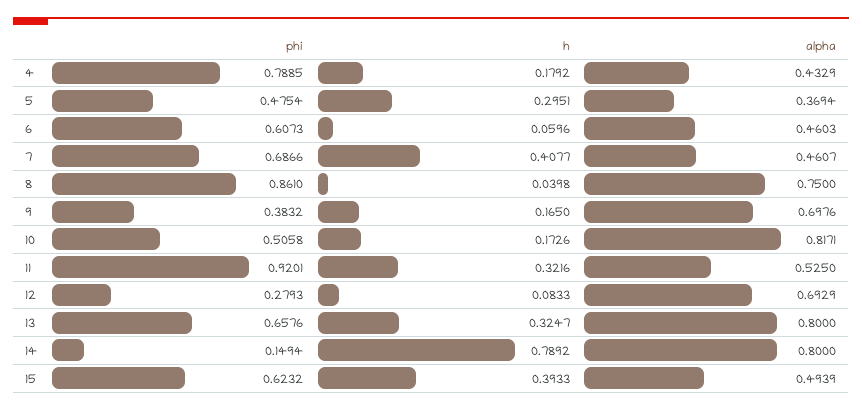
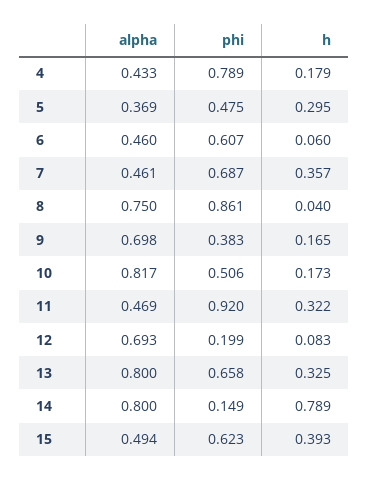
  {
    "phi": {
      "4": 0.7885,
      "5": 0.4754,
      "6": 0.6073,
      "7": 0.6866,
      "8": 0.861,
      "9": 0.3832,
      "10": 0.5058,
      "11": 0.9201,
-     "12": 0.2793,
+     "12": 0.199,
      "13": 0.6576,
      "14": 0.1494,
      "15": 0.6232
    },
    "h": {
      "4": 0.1792,
      "5": 0.2951,
      "6": 0.0596,
-     "7": 0.4077,
+     "7": 0.357,
      "8": 0.0398,
      "9": 0.165,
      "10": 0.1726,
      "11": 0.3216,
      "12": 0.0833,
      "13": 0.3247,
      "14": 0.7892,
      "15": 0.3933
    },
    "alpha": {
      "4": 0.4329,
      "5": 0.3694,
      "6": 0.4603,
      "7": 0.4607,
      "8": 0.75,
      "9": 0.6976,
      "10": 0.8171,
-     "11": 0.525,
+     "11": 0.469,
      "12": 0.6929,
      "13": 0.8,
      "14": 0.8,
      "15": 0.4939
    }
  }

